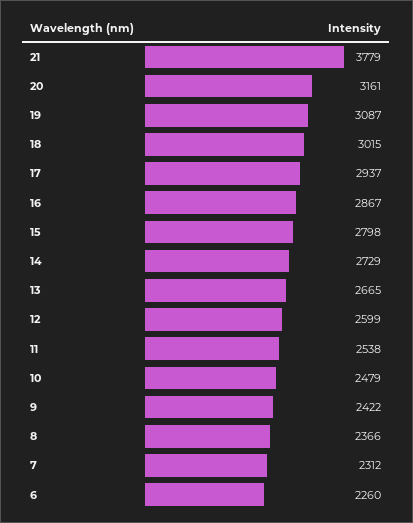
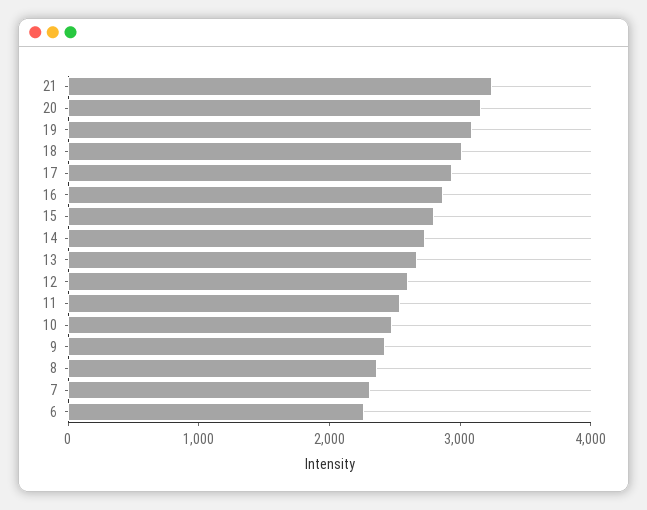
  {
-   "21": 3779,
+   "21": 3200,
    "20": 3161,
    "19": 3087,
    "18": 3015,
    "17": 2937,
    "16": 2867,
    "15": 2798,
    "14": 2729,
    "13": 2665,
    "12": 2599,
    "11": 2538,
    "10": 2479,
    "9": 2422,
    "8": 2366,
    "7": 2312,
    "6": 2260
  }

